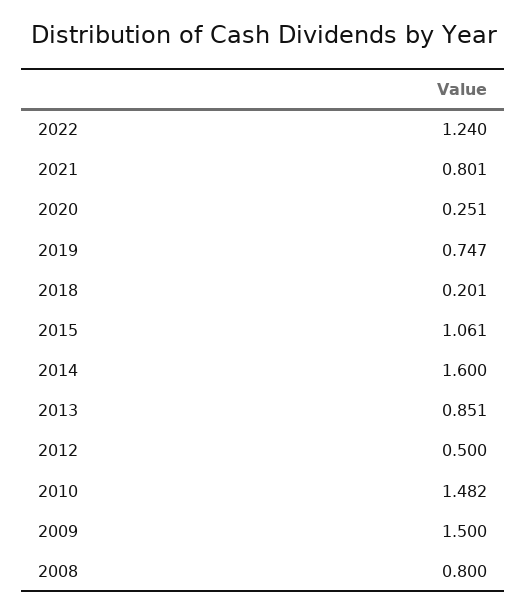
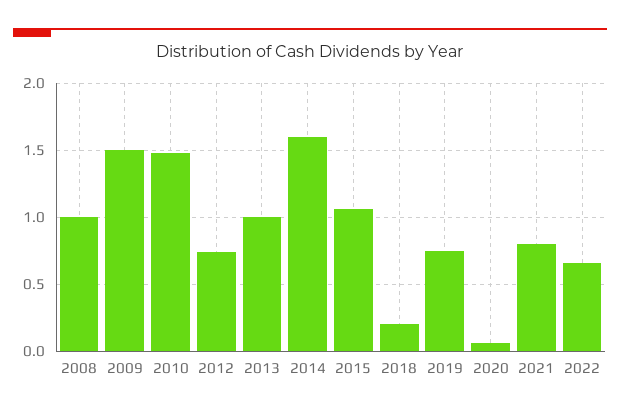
  {
-   "2022": 1.24,
+   "2022": 0.65,
    "2021": 0.801,
-   "2020": 0.251,
+   "2020": 0.05,
    "2019": 0.747,
    "2018": 0.201,
    "2015": 1.061,
    "2014": 1.6,
-   "2013": 0.851,
+   "2013": 1,
-   "2012": 0.5,
+   "2012": 0.75,
    "2010": 1.482,
    "2009": 1.5,
-   "2008": 0.8
+   "2008": 1
  }

